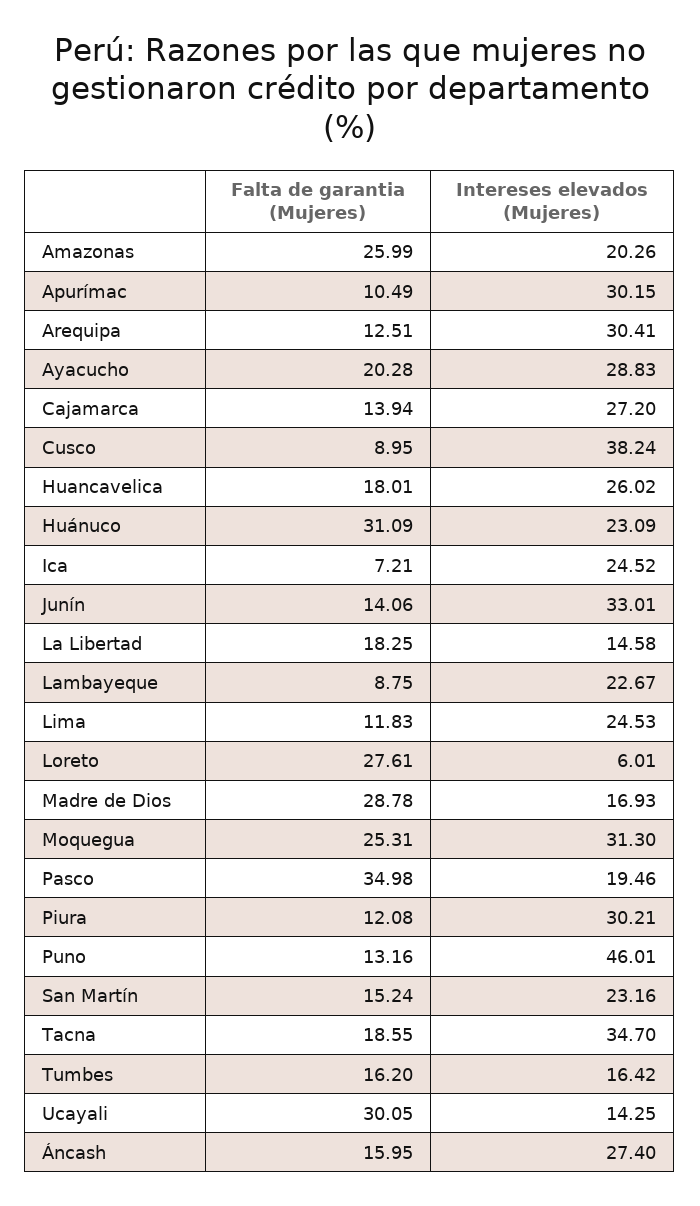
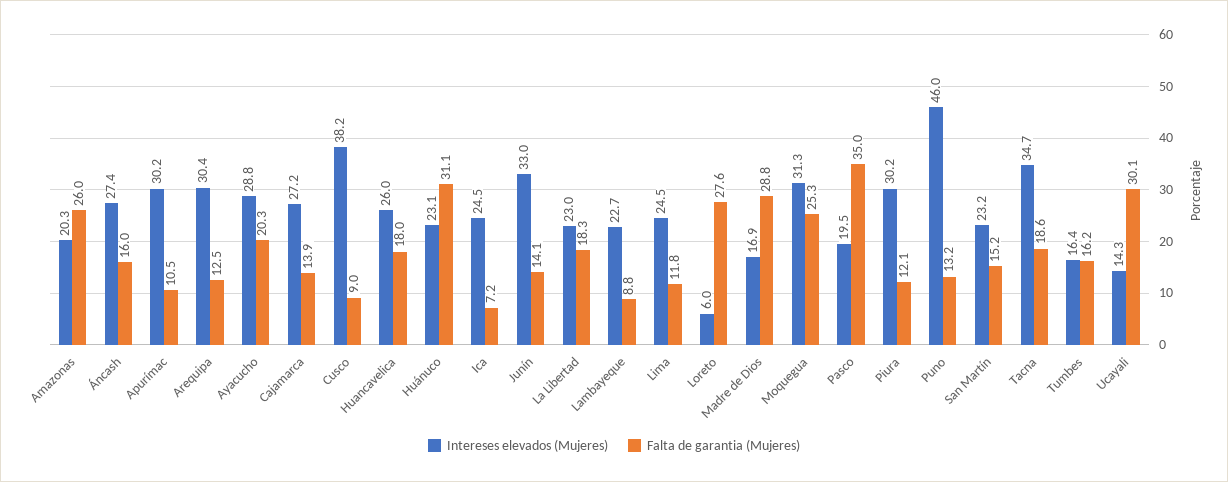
  {
    "Falta de garantia (Mujeres)": {
      "Amazonas": 25.99,
      "Apurímac": 10.49,
      "Arequipa": 12.51,
      "Ayacucho": 20.28,
      "Cajamarca": 13.94,
      "Cusco": 8.95,
      "Huancavelica": 18.01,
      "Huánuco": 31.09,
      "Ica": 7.21,
      "Junín": 14.06,
      "La Libertad": 18.25,
      "Lambayeque": 8.75,
      "Lima": 11.83,
      "Loreto": 27.61,
      "Madre de Dios": 28.78,
      "Moquegua": 25.31,
      "Pasco": 34.98,
      "Piura": 12.08,
      "Puno": 13.16,
      "San Martín": 15.24,
      "Tacna": 18.55,
      "Tumbes": 16.2,
      "Ucayali": 30.05,
      "Áncash": 15.95
    },
    "Intereses elevados (Mujeres)": {
      "Amazonas": 20.26,
      "Apurímac": 30.15,
      "Arequipa": 30.41,
      "Ayacucho": 28.83,
      "Cajamarca": 27.2,
      "Cusco": 38.24,
      "Huancavelica": 26.02,
      "Huánuco": 23.09,
      "Ica": 24.52,
      "Junín": 33.01,
-     "La Libertad": 14.58,
+     "La Libertad": 23,
      "Lambayeque": 22.67,
      "Lima": 24.53,
      "Loreto": 6.01,
      "Madre de Dios": 16.93,
      "Moquegua": 31.3,
      "Pasco": 19.46,
      "Piura": 30.21,
      "Puno": 46.01,
      "San Martín": 23.16,
      "Tacna": 34.7,
      "Tumbes": 16.42,
      "Ucayali": 14.25,
      "Áncash": 27.4
    }
  }

